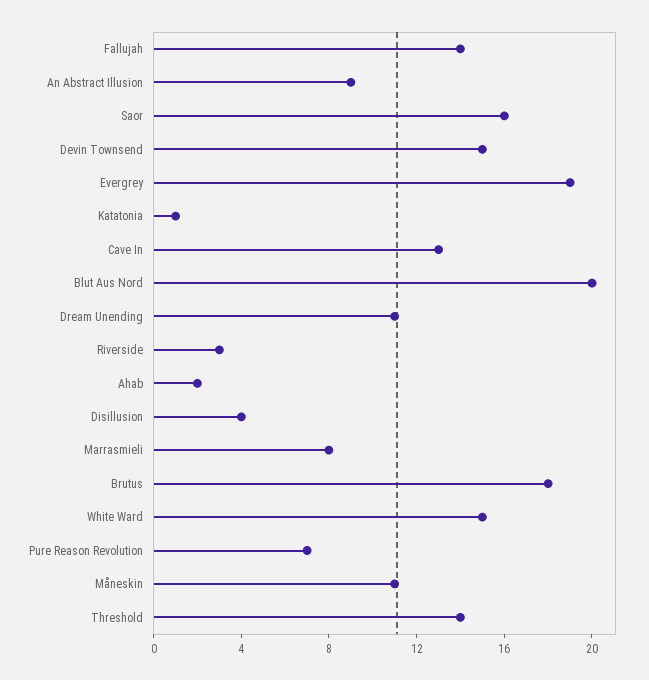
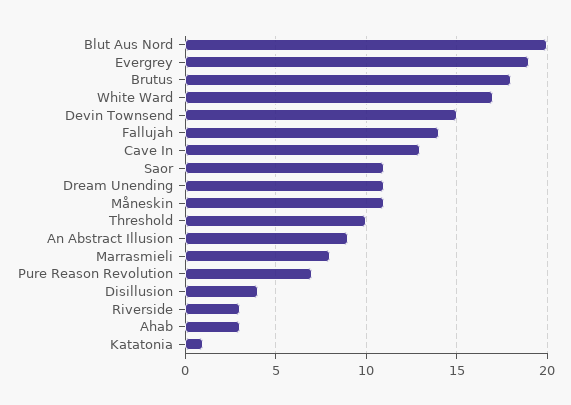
  {
    "Fallujah": 14,
    "An Abstract Illusion": 9,
-   "Saor": 16,
+   "Saor": 11,
    "Devin Townsend": 15,
    "Evergrey": 19,
    "Katatonia": 1,
    "Cave In": 13,
    "Blut Aus Nord": 20,
    "Dream Unending": 11,
    "Riverside": 3,
-   "Ahab": 2,
+   "Ahab": 3,
    "Disillusion": 4,
    "Marrasmieli": 8,
    "Brutus": 18,
-   "White Ward": 15,
+   "White Ward": 17,
    "Pure Reason Revolution": 7,
    "Måneskin": 11,
-   "Threshold": 14
+   "Threshold": 10
  }

